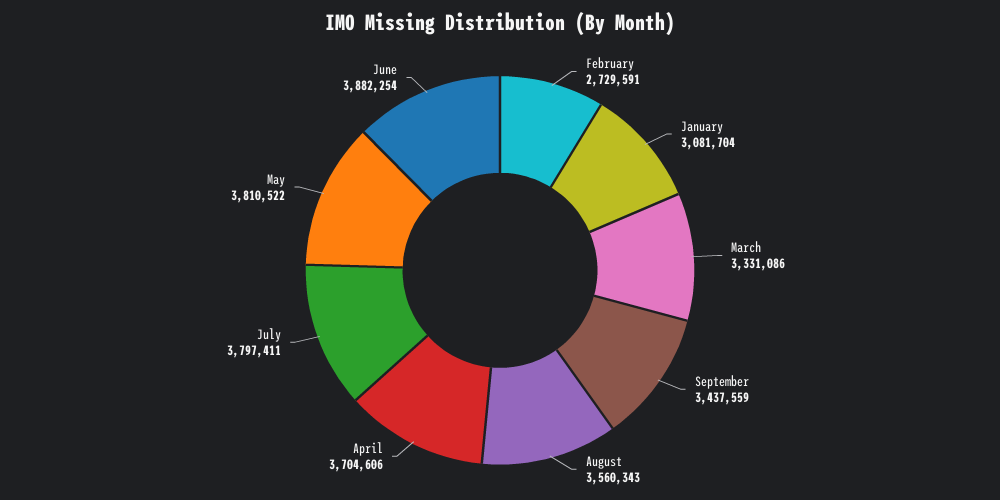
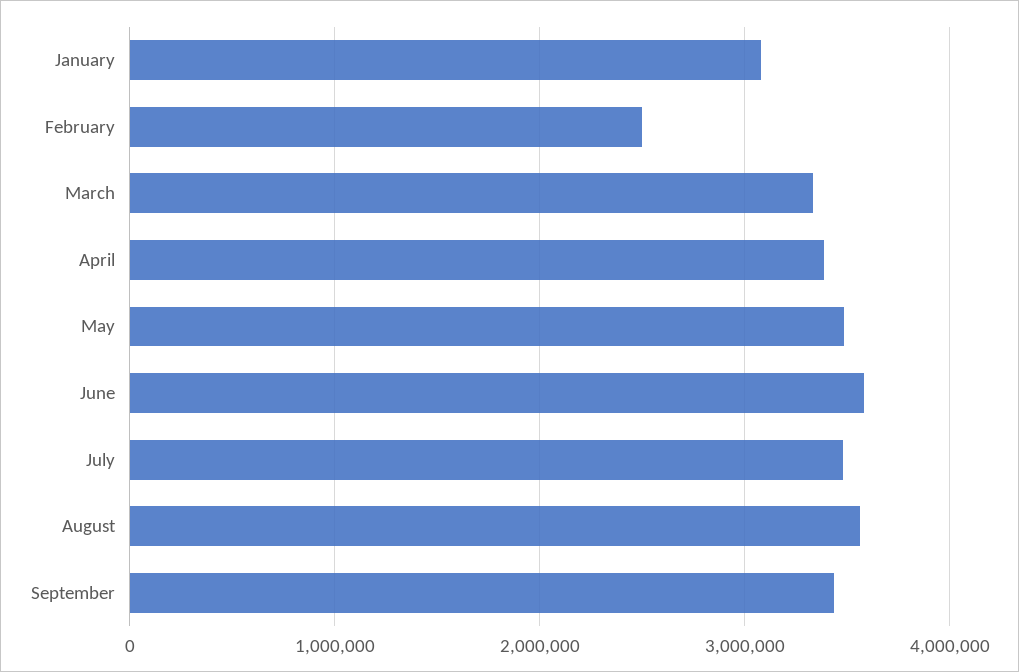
  {
-   "February": 2729591,
+   "February": 2500000,
    "January": 3081704,
    "March": 3331086,
    "September": 3437559,
    "August": 3560343,
-   "April": 3704606,
+   "April": 3400000,
-   "July": 3797411,
+   "July": 3500000,
-   "May": 3810522,
+   "May": 3500000,
-   "June": 3882254
+   "June": 3600000
  }

